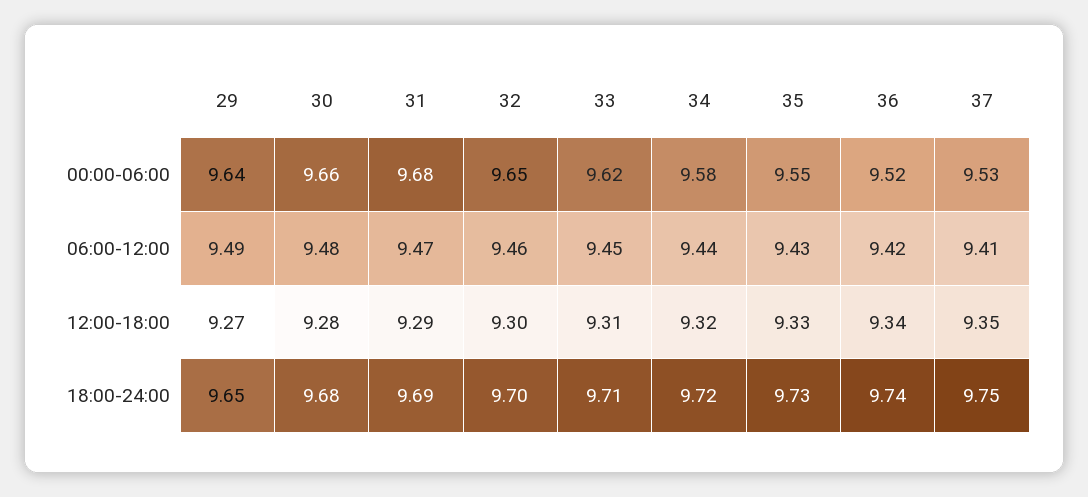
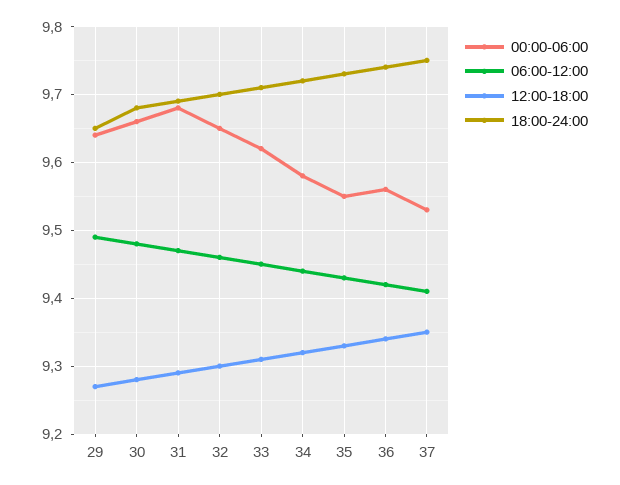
  {
    "00:00-06:00": {
      "29": 9.64,
      "30": 9.66,
      "31": 9.68,
      "32": 9.65,
      "33": 9.62,
      "34": 9.58,
      "35": 9.55,
-     "36": 9.52,
+     "36": 9.56,
      "37": 9.53
    },
    "06:00-12:00": {
      "29": 9.49,
      "30": 9.48,
      "31": 9.47,
      "32": 9.46,
      "33": 9.45,
      "34": 9.44,
      "35": 9.43,
      "36": 9.42,
      "37": 9.41
    },
    "12:00-18:00": {
      "29": 9.27,
      "30": 9.28,
      "31": 9.29,
      "32": 9.3,
      "33": 9.31,
      "34": 9.32,
      "35": 9.33,
      "36": 9.34,
      "37": 9.35
    },
    "18:00-24:00": {
      "29": 9.65,
      "30": 9.68,
      "31": 9.69,
      "32": 9.7,
      "33": 9.71,
      "34": 9.72,
      "35": 9.73,
      "36": 9.74,
      "37": 9.75
    }
  }

